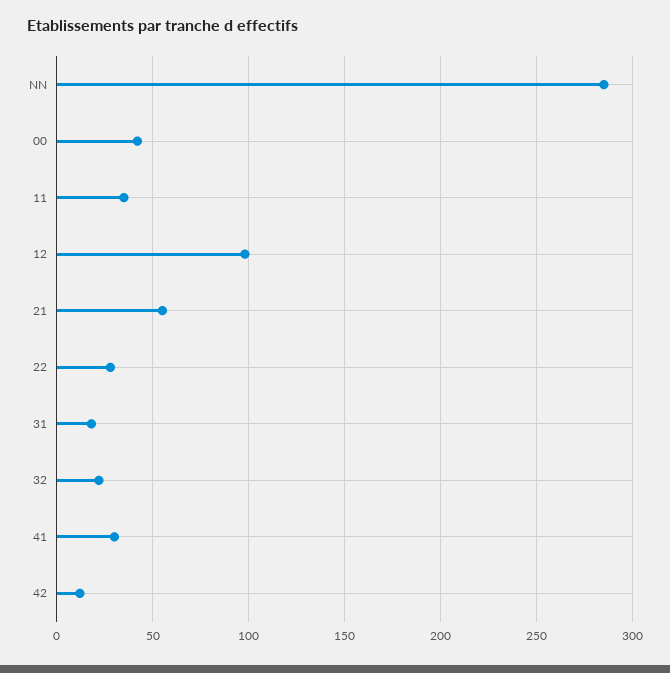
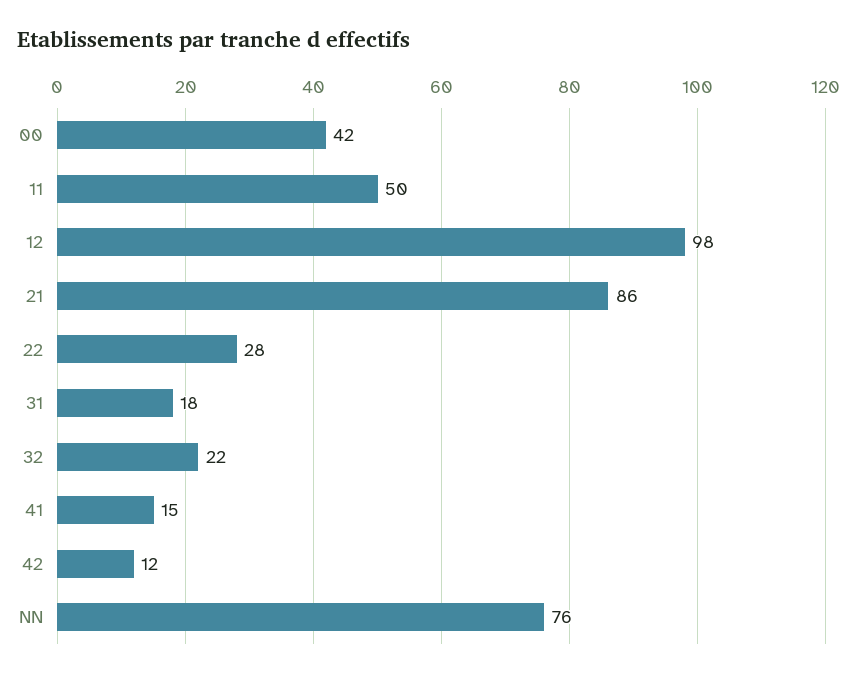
  {
-   "NN": 285,
+   "NN": 76,
    "00": 42,
-   "11": 35,
+   "11": 50,
    "12": 98,
-   "21": 55,
+   "21": 86,
    "22": 28,
    "31": 18,
    "32": 22,
-   "41": 30,
+   "41": 15,
    "42": 12
  }

